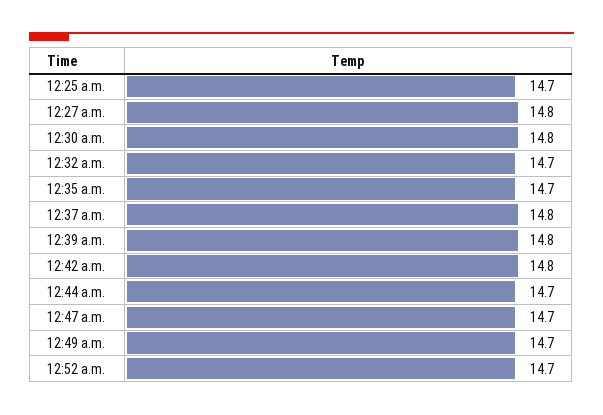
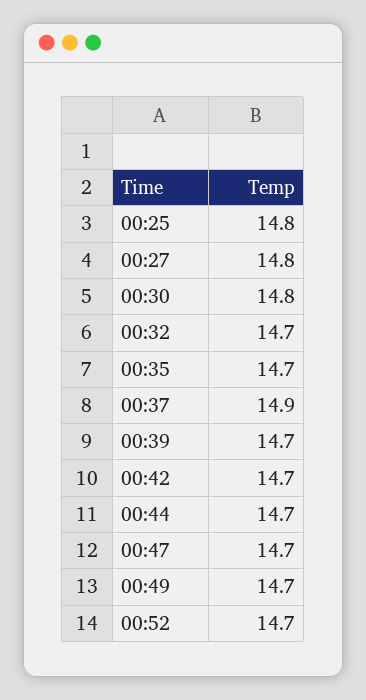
  {
-   "12:25 a.m.": 14.7,
+   "12:25 a.m.": 14.8,
    "12:27 a.m.": 14.8,
    "12:30 a.m.": 14.8,
    "12:32 a.m.": 14.7,
    "12:35 a.m.": 14.7,
-   "12:37 a.m.": 14.8,
+   "12:37 a.m.": 14.9,
-   "12:39 a.m.": 14.8,
+   "12:39 a.m.": 14.7,
-   "12:42 a.m.": 14.8,
+   "12:42 a.m.": 14.7,
    "12:44 a.m.": 14.7,
    "12:47 a.m.": 14.7,
    "12:49 a.m.": 14.7,
    "12:52 a.m.": 14.7
  }

